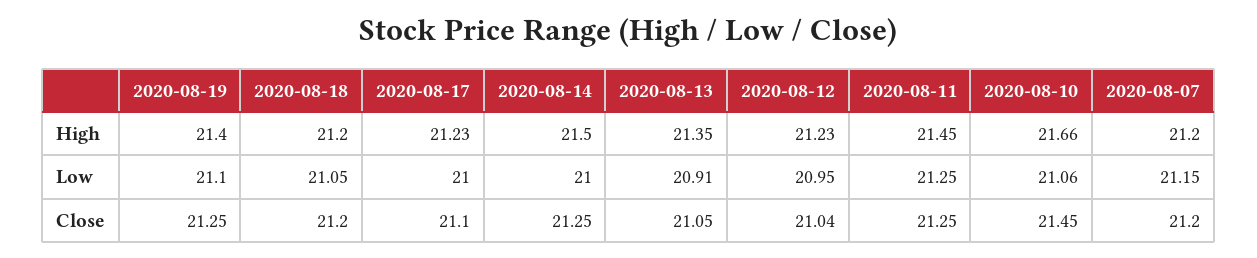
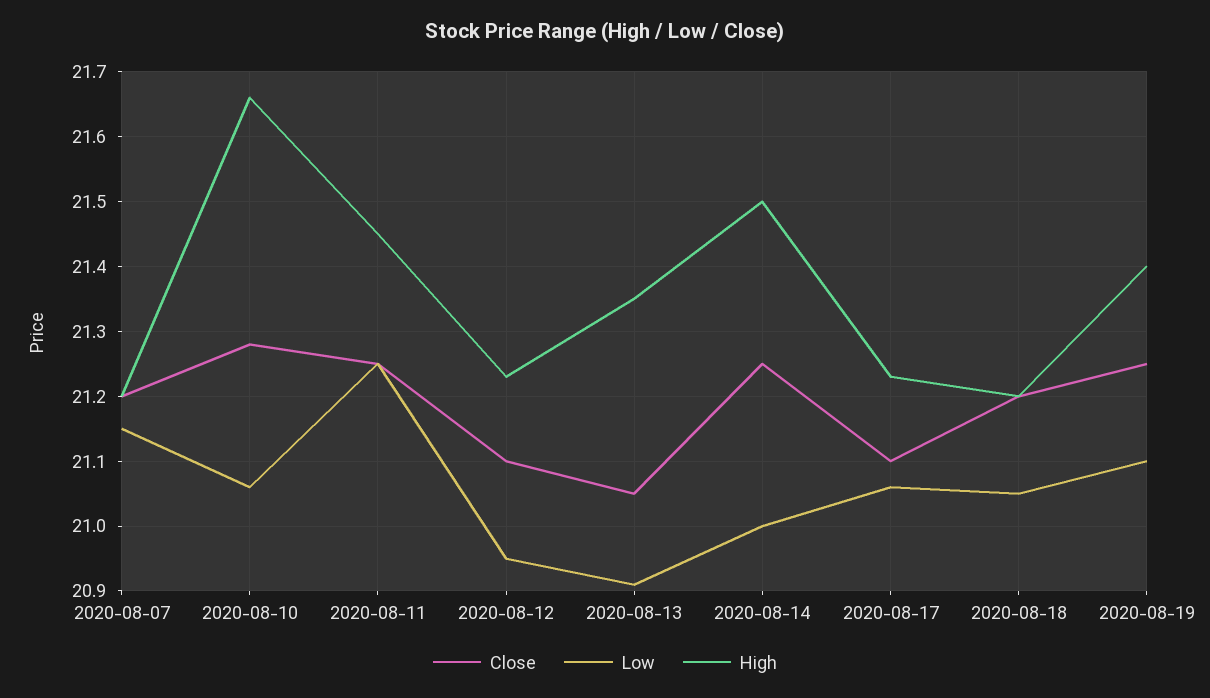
  {
    "High": {
      "2020-08-19": 21.4,
      "2020-08-18": 21.2,
      "2020-08-17": 21.23,
      "2020-08-14": 21.5,
      "2020-08-13": 21.35,
      "2020-08-12": 21.23,
      "2020-08-11": 21.45,
      "2020-08-10": 21.66,
      "2020-08-07": 21.2
    },
    "Low": {
      "2020-08-19": 21.1,
      "2020-08-18": 21.05,
-     "2020-08-17": 21,
+     "2020-08-17": 21.06,
      "2020-08-14": 21,
      "2020-08-13": 20.91,
      "2020-08-12": 20.95,
      "2020-08-11": 21.25,
      "2020-08-10": 21.06,
      "2020-08-07": 21.15
    },
    "Close": {
      "2020-08-19": 21.25,
      "2020-08-18": 21.2,
      "2020-08-17": 21.1,
      "2020-08-14": 21.25,
      "2020-08-13": 21.05,
-     "2020-08-12": 21.04,
+     "2020-08-12": 21.1,
      "2020-08-11": 21.25,
-     "2020-08-10": 21.45,
+     "2020-08-10": 21.28,
      "2020-08-07": 21.2
    }
  }

